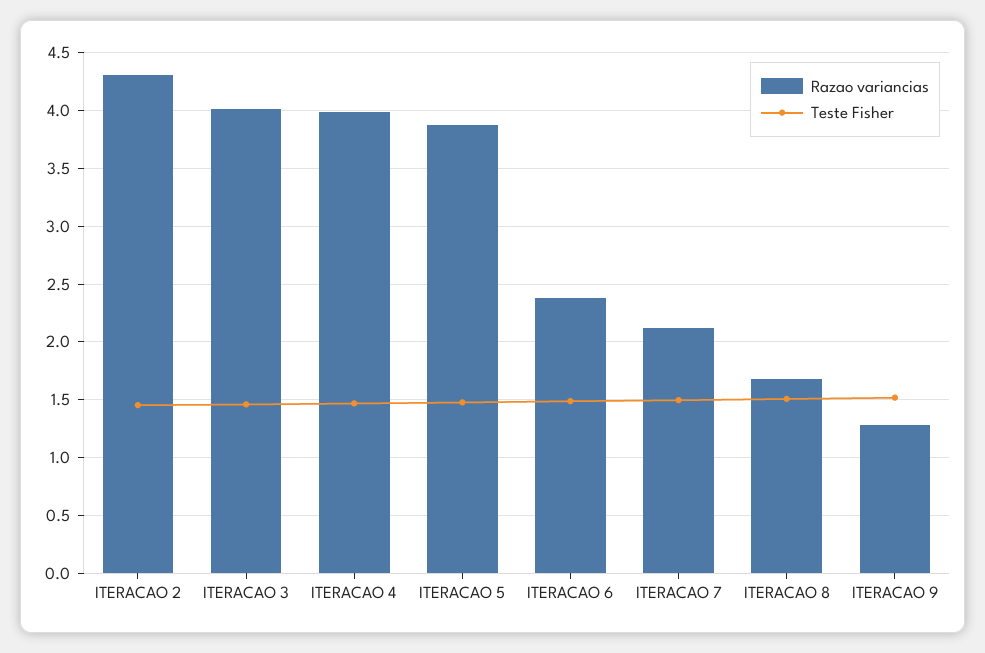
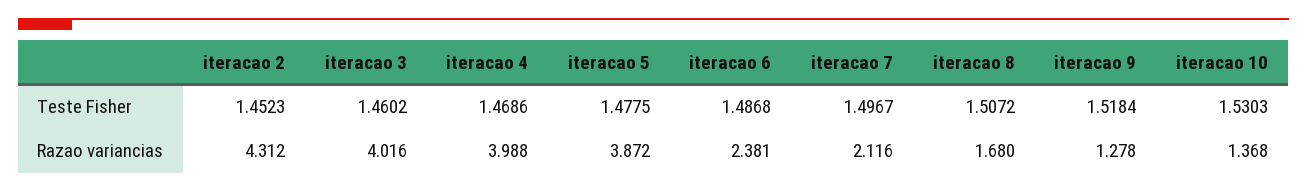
  {
    "Razao variancias": {
      "ITERACAO 2": 4.312,
      "ITERACAO 3": 4.016,
      "ITERACAO 4": 3.988,
      "ITERACAO 5": 3.872,
      "ITERACAO 6": 2.381,
      "ITERACAO 7": 2.116,
      "ITERACAO 8": 1.68,
-     "ITERACAO 9": 1.278
+     "ITERACAO 9": 1.278,
+     "iteracao 10": 1.368
    },
    "Teste Fisher": {
      "ITERACAO 2": 1.4523,
      "ITERACAO 3": 1.4602,
      "ITERACAO 4": 1.4686,
      "ITERACAO 5": 1.4775,
      "ITERACAO 6": 1.4868,
      "ITERACAO 7": 1.4967,
      "ITERACAO 8": 1.5072,
-     "ITERACAO 9": 1.5184
+     "ITERACAO 9": 1.5184,
+     "iteracao 10": 1.5303
    }
  }

